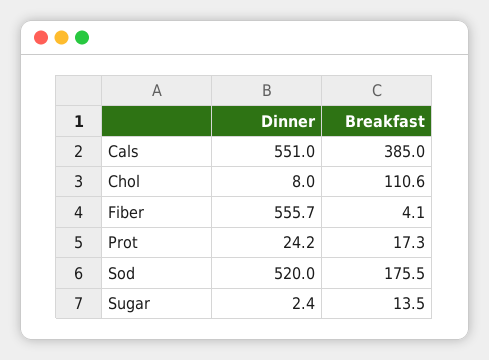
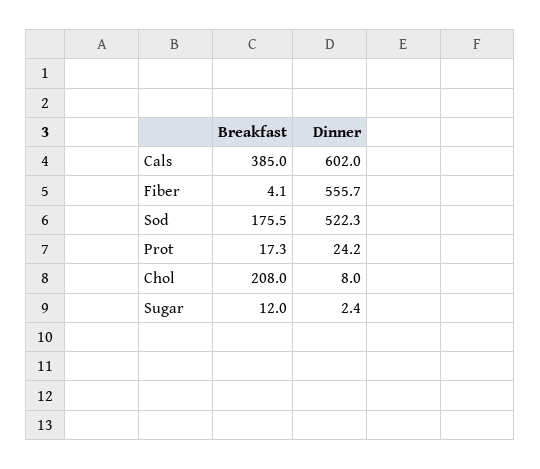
  {
    "Dinner": {
-     "Cals": 551,
+     "Cals": 602,
      "Chol": 8,
      "Fiber": 555.7,
      "Prot": 24.2,
-     "Sod": 520,
+     "Sod": 522.3,
      "Sugar": 2.4
    },
    "Breakfast": {
      "Cals": 385,
-     "Chol": 110.6,
+     "Chol": 208,
      "Fiber": 4.1,
      "Prot": 17.3,
      "Sod": 175.5,
-     "Sugar": 13.5
+     "Sugar": 12
    }
  }

